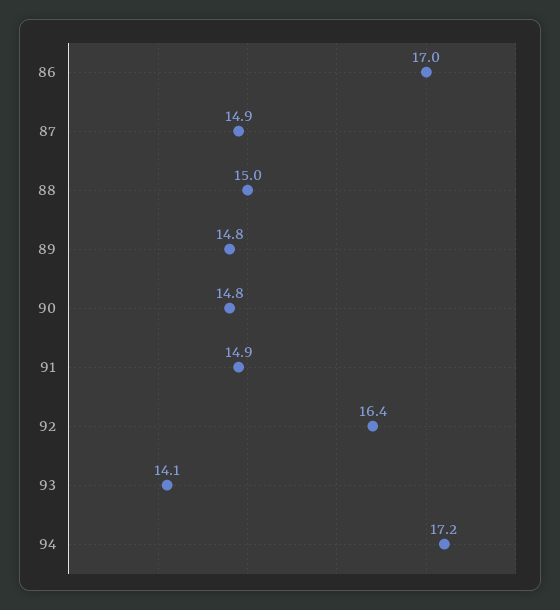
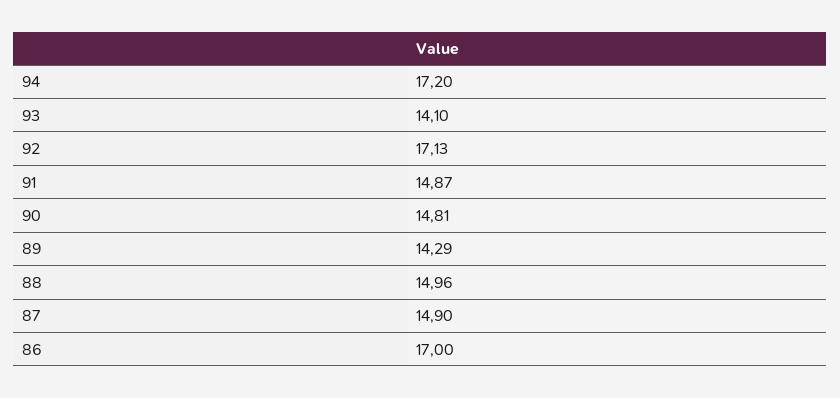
  {
    "86": 17,
    "87": 14.9,
    "88": 14.96,
-   "89": 14.8,
+   "89": 14.29,
    "90": 14.81,
    "91": 14.87,
-   "92": 16.4,
+   "92": 17.13,
    "93": 14.1,
    "94": 17.2
  }

